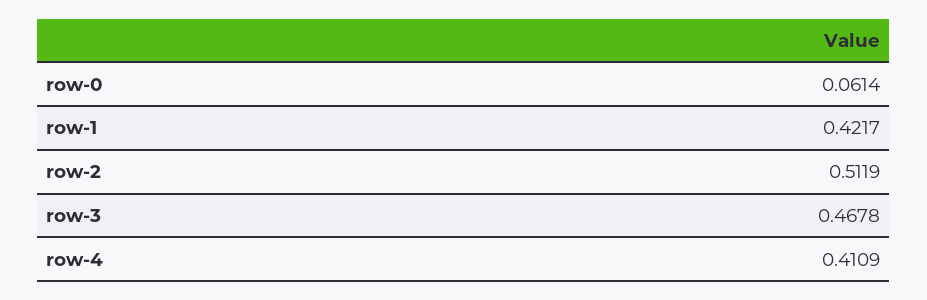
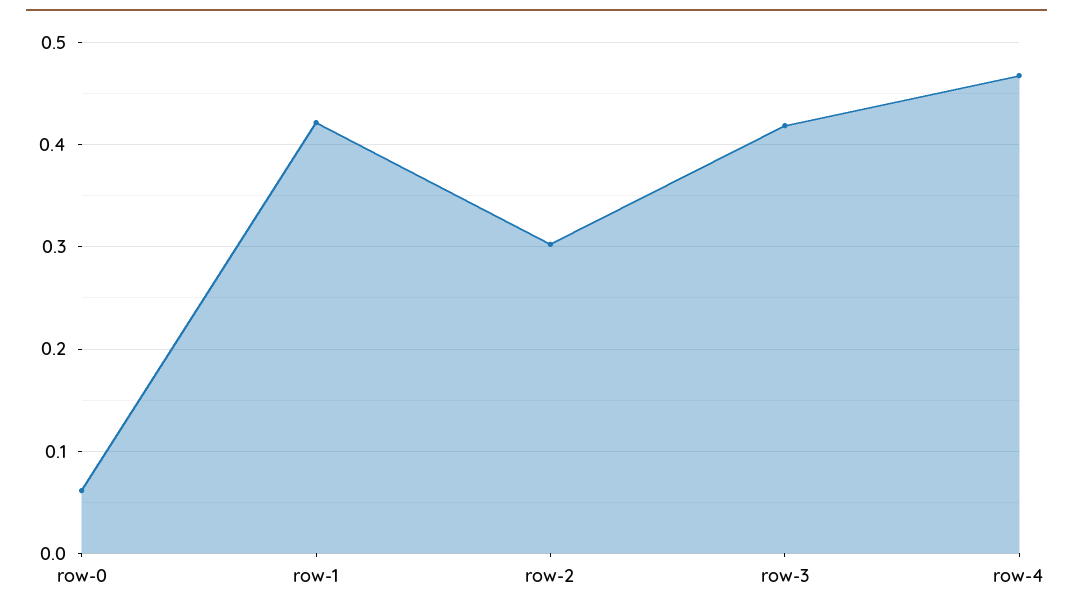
  {
    "row-0": 0.0614,
    "row-1": 0.4217,
-   "row-2": 0.5119,
+   "row-2": 0.3,
-   "row-3": 0.4678,
+   "row-3": 0.42,
-   "row-4": 0.4109
+   "row-4": 0.47
  }

